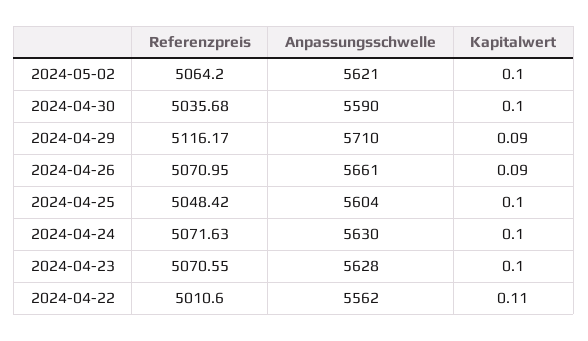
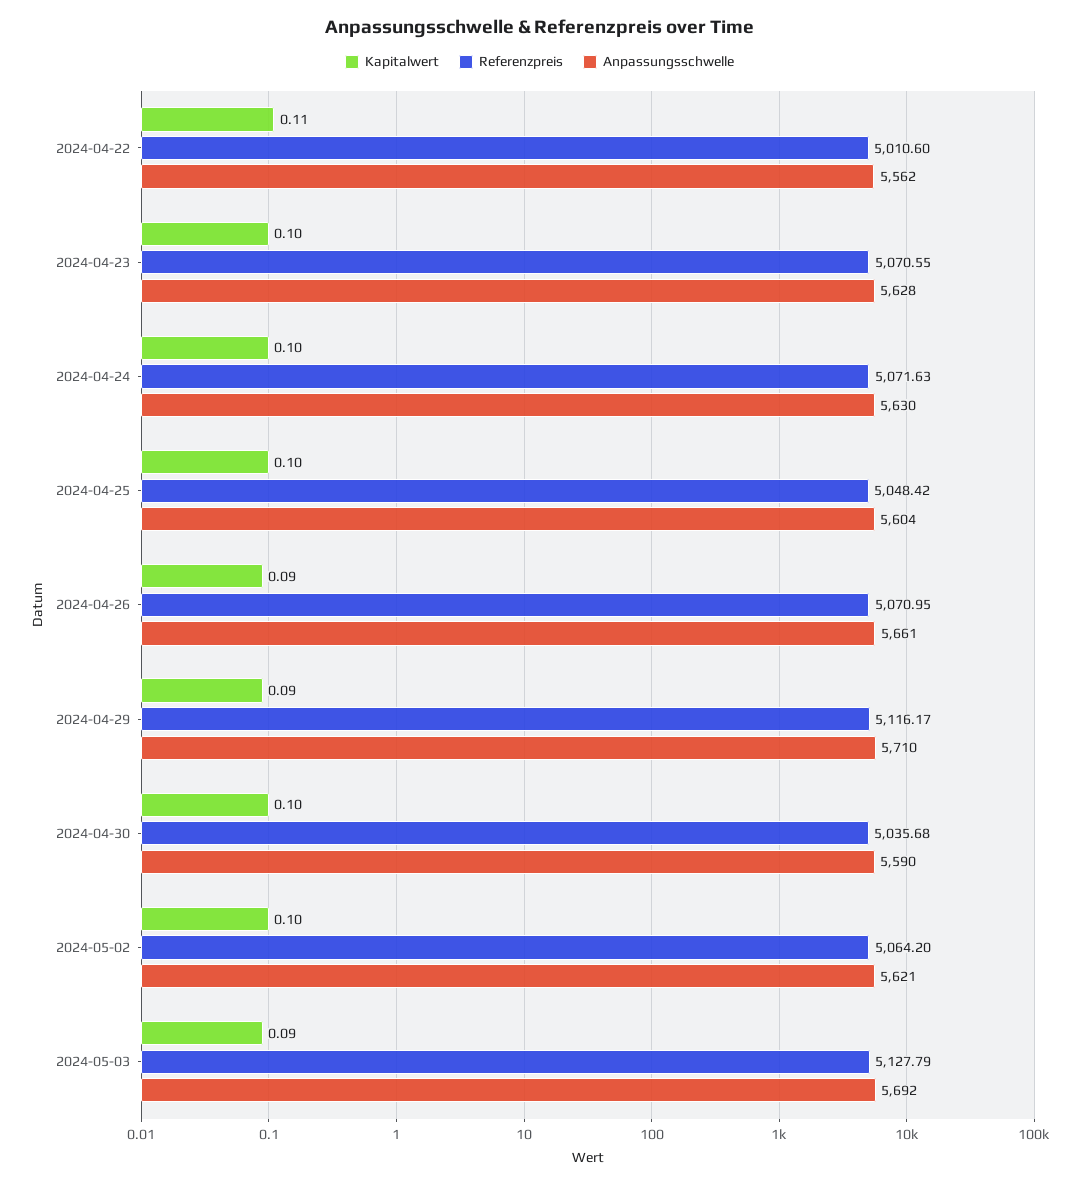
  {
    "Referenzpreis": {
      "2024-05-02": 5064.2,
      "2024-04-30": 5035.68,
      "2024-04-29": 5116.17,
      "2024-04-26": 5070.95,
      "2024-04-25": 5048.42,
      "2024-04-24": 5071.63,
      "2024-04-23": 5070.55,
-     "2024-04-22": 5010.6
+     "2024-04-22": 5010.6,
+     "2024-05-03": 5127.79
    },
    "Anpassungsschwelle": {
      "2024-05-02": 5621,
      "2024-04-30": 5590,
      "2024-04-29": 5710,
      "2024-04-26": 5661,
      "2024-04-25": 5604,
      "2024-04-24": 5630,
      "2024-04-23": 5628,
-     "2024-04-22": 5562
+     "2024-04-22": 5562,
+     "2024-05-03": 5692
    },
    "Kapitalwert": {
      "2024-05-02": 0.1,
      "2024-04-30": 0.1,
      "2024-04-29": 0.09,
      "2024-04-26": 0.09,
      "2024-04-25": 0.1,
      "2024-04-24": 0.1,
      "2024-04-23": 0.1,
-     "2024-04-22": 0.11
+     "2024-04-22": 0.11,
+     "2024-05-03": 0.09
    }
  }

